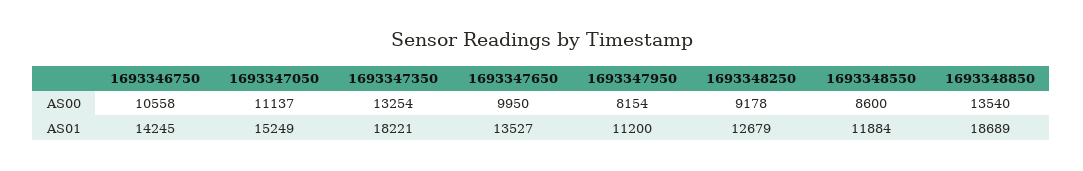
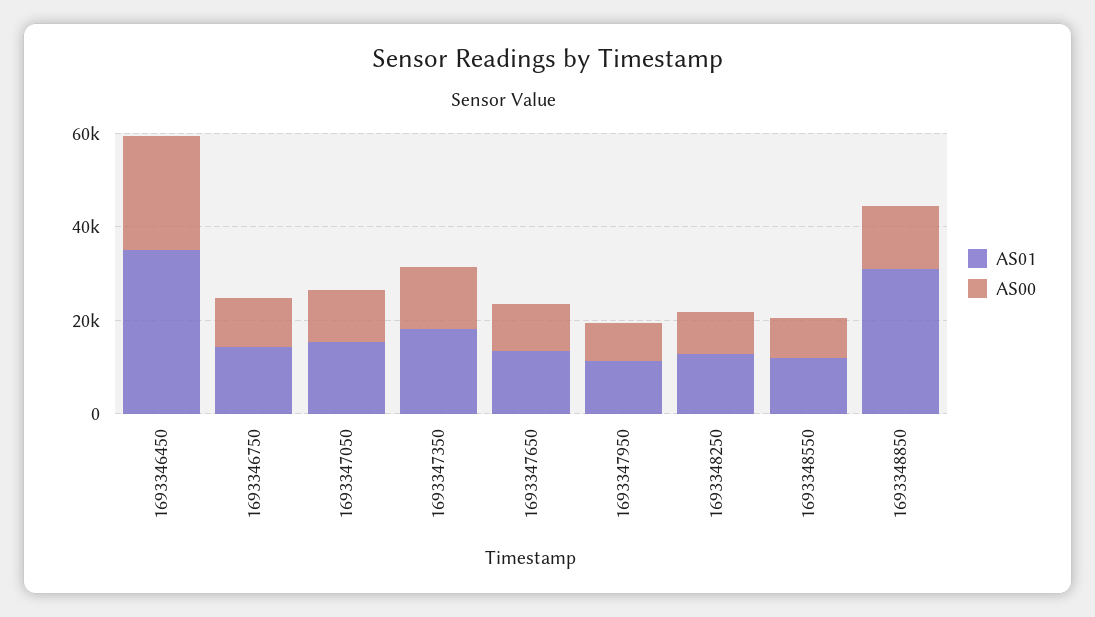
  {
    "AS00": {
      "1693346750": 10558,
      "1693347050": 11137,
      "1693347350": 13254,
      "1693347650": 9950,
      "1693347950": 8154,
      "1693348250": 9178,
      "1693348550": 8600,
-     "1693348850": 13540
+     "1693348850": 13540,
+     "1693346450": 25000
    },
    "AS01": {
      "1693346750": 14245,
      "1693347050": 15249,
      "1693347350": 18221,
      "1693347650": 13527,
      "1693347950": 11200,
      "1693348250": 12679,
      "1693348550": 11884,
-     "1693348850": 18689
+     "1693348850": 30000,
+     "1693346450": 35000
    }
  }

